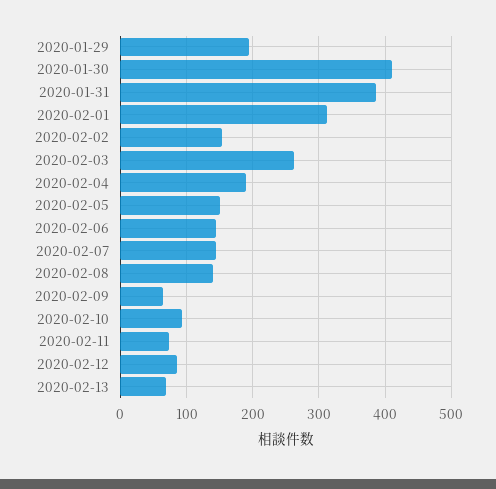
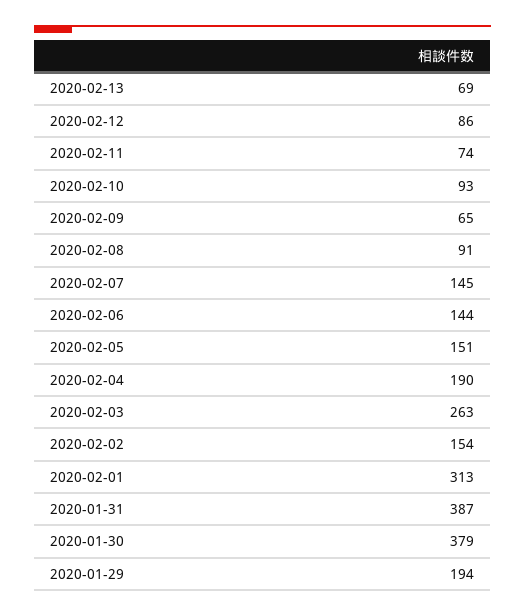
  {
    "2020-01-29": 194,
-   "2020-01-30": 410,
+   "2020-01-30": 379,
    "2020-01-31": 387,
    "2020-02-01": 313,
    "2020-02-02": 154,
    "2020-02-03": 263,
    "2020-02-04": 190,
    "2020-02-05": 151,
    "2020-02-06": 144,
    "2020-02-07": 145,
-   "2020-02-08": 140,
+   "2020-02-08": 91,
    "2020-02-09": 65,
    "2020-02-10": 93,
    "2020-02-11": 74,
    "2020-02-12": 86,
    "2020-02-13": 69
  }

